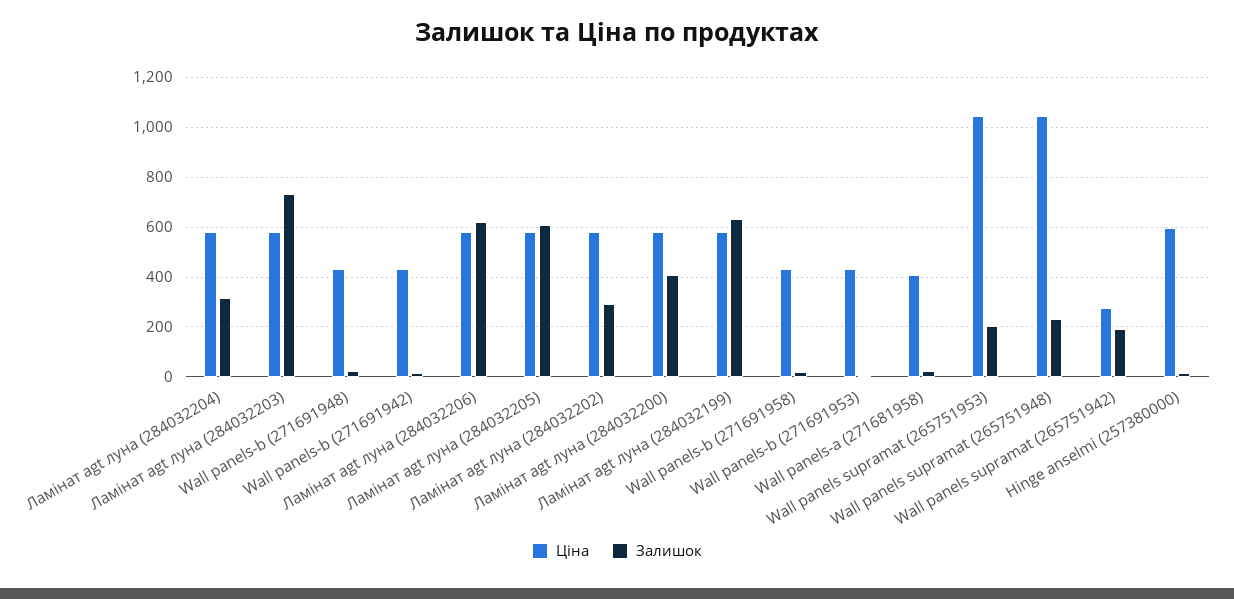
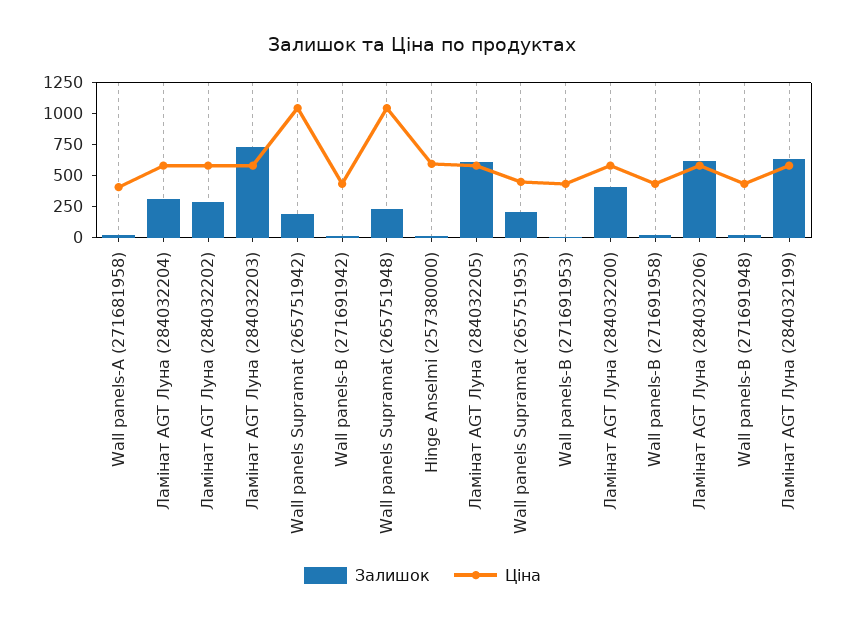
  {
    "Ціна": {
      "Ламінат agt луна (284032204)": 575,
      "Ламінат agt луна (284032203)": 575,
      "Wall panels-b (271691948)": 425,
      "Wall panels-b (271691942)": 425,
      "Ламінат agt луна (284032206)": 575,
      "Ламінат agt луна (284032205)": 575,
      "Ламінат agt луна (284032202)": 575,
      "Ламінат agt луна (284032200)": 575,
      "Ламінат agt луна (284032199)": 575,
      "Wall panels-b (271691958)": 425,
      "Wall panels-b (271691953)": 425,
      "Wall panels-а (271681958)": 400,
-     "Wall panels supramat (265751953)": 1050,
+     "Wall panels supramat (265751953)": 500,
      "Wall panels supramat (265751948)": 1050,
-     "Wall panels supramat (265751942)": 275,
+     "Wall panels supramat (265751942)": 1000,
      "Hinge anselmi (257380000)": 600
    },
    "Залишок": {
      "Ламінат agt луна (284032204)": 325,
      "Ламінат agt луна (284032203)": 725,
      "Wall panels-b (271691948)": 25,
      "Wall panels-b (271691942)": 25,
      "Ламінат agt луна (284032206)": 625,
      "Ламінат agt луна (284032205)": 600,
      "Ламінат agt луна (284032202)": 300,
      "Ламінат agt луна (284032200)": 400,
      "Ламінат agt луна (284032199)": 625,
      "Wall panels-b (271691958)": 25,
      "Wall panels-b (271691953)": 0,
      "Wall panels-а (271681958)": 25,
      "Wall panels supramat (265751953)": 200,
      "Wall panels supramat (265751948)": 225,
      "Wall panels supramat (265751942)": 200,
      "Hinge anselmi (257380000)": 25
    }
  }

